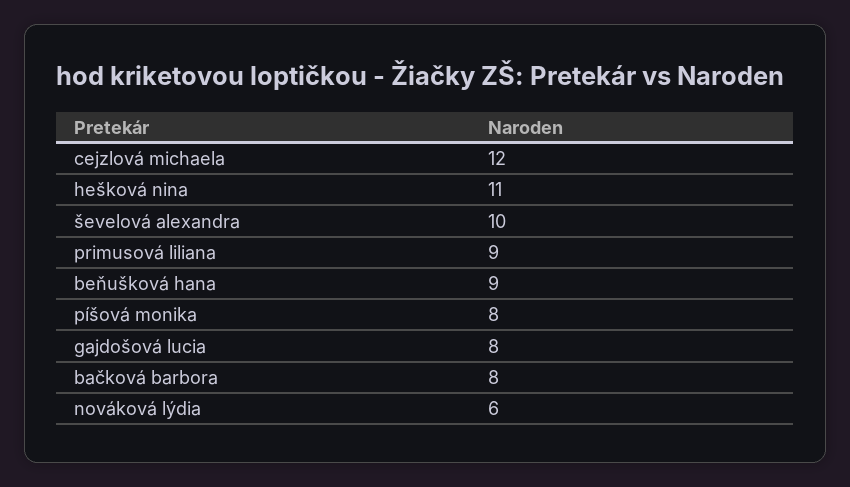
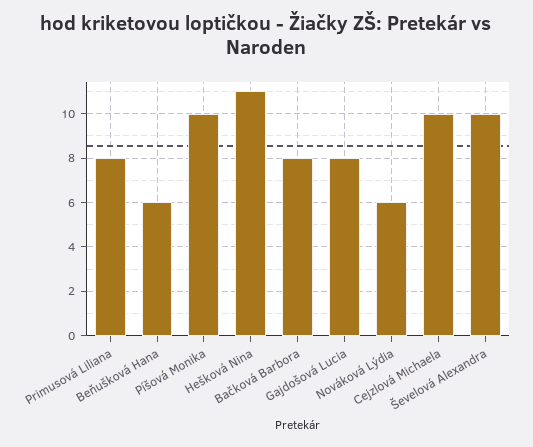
  {
-   "cejzlová michaela": 12,
+   "cejzlová michaela": 10,
    "hešková nina": 11,
    "ševelová alexandra": 10,
-   "primusová liliana": 9,
+   "primusová liliana": 8,
-   "beňušková hana": 9,
+   "beňušková hana": 6,
-   "píšová monika": 8,
+   "píšová monika": 10,
    "gajdošová lucia": 8,
    "bačková barbora": 8,
    "nováková lýdia": 6
  }

